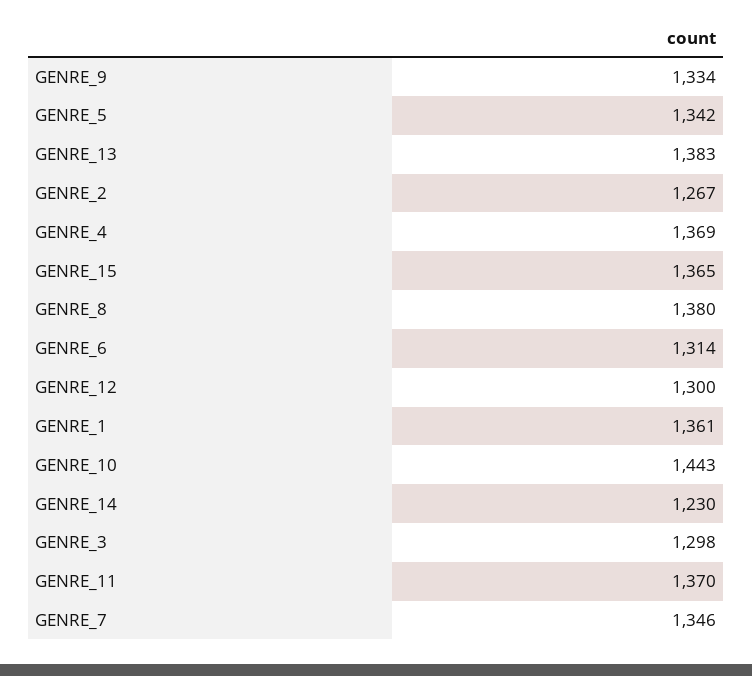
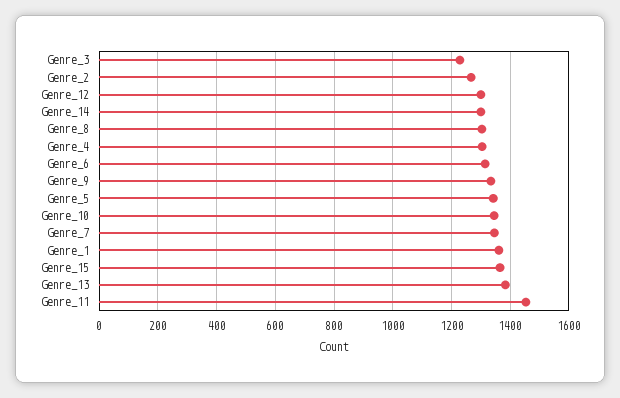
  {
    "GENRE_9": 1334,
    "GENRE_5": 1342,
    "GENRE_13": 1383,
    "GENRE_2": 1267,
-   "GENRE_4": 1369,
+   "GENRE_4": 1300,
    "GENRE_15": 1365,
-   "GENRE_8": 1380,
+   "GENRE_8": 1300,
    "GENRE_6": 1314,
    "GENRE_12": 1300,
    "GENRE_1": 1361,
-   "GENRE_10": 1443,
+   "GENRE_10": 1350,
-   "GENRE_14": 1230,
+   "GENRE_14": 1300,
-   "GENRE_3": 1298,
+   "GENRE_3": 1225,
-   "GENRE_11": 1370,
+   "GENRE_11": 1450,
    "GENRE_7": 1346
  }

